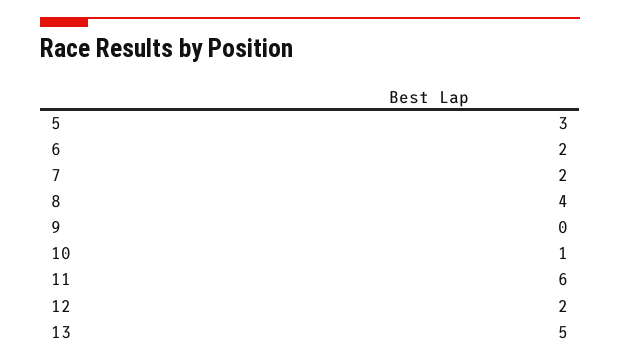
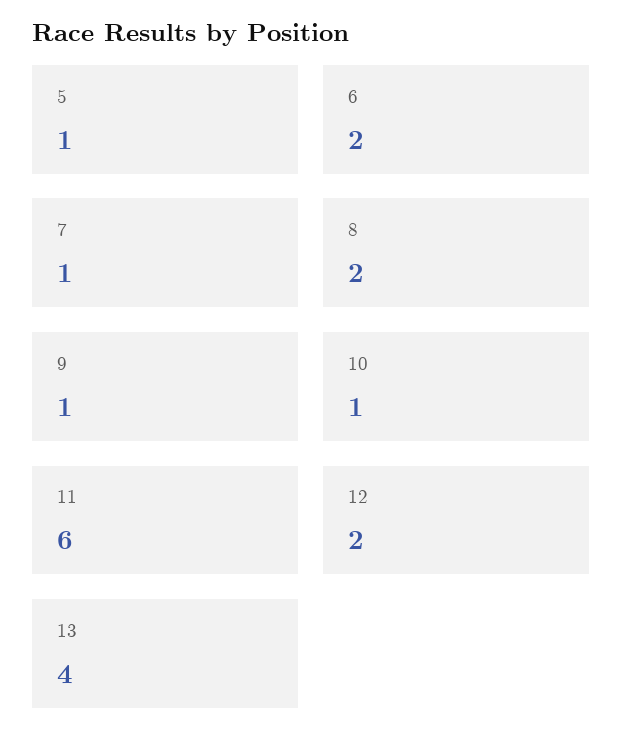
  {
-   "5": 3,
+   "5": 1,
    "6": 2,
-   "7": 2,
+   "7": 1,
-   "8": 4,
+   "8": 2,
-   "9": 0,
+   "9": 1,
    "10": 1,
    "11": 6,
    "12": 2,
-   "13": 5
+   "13": 4
  }

